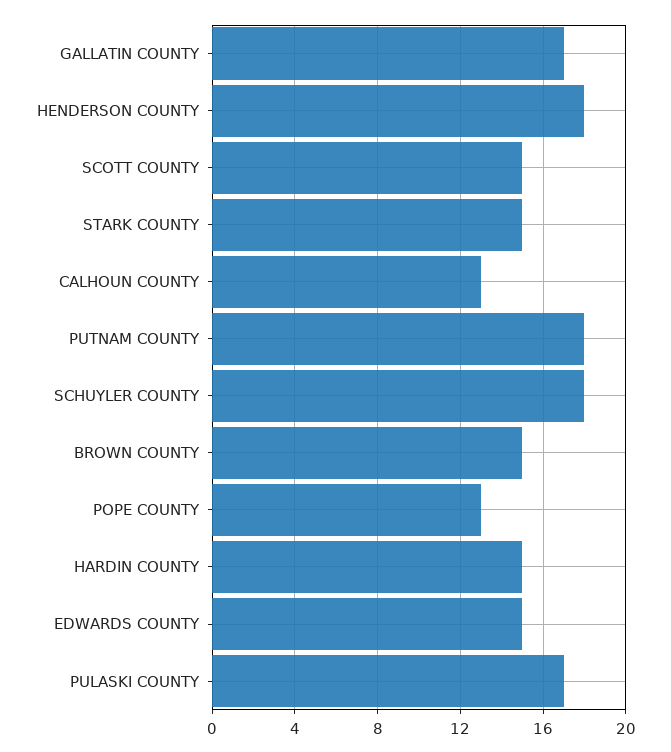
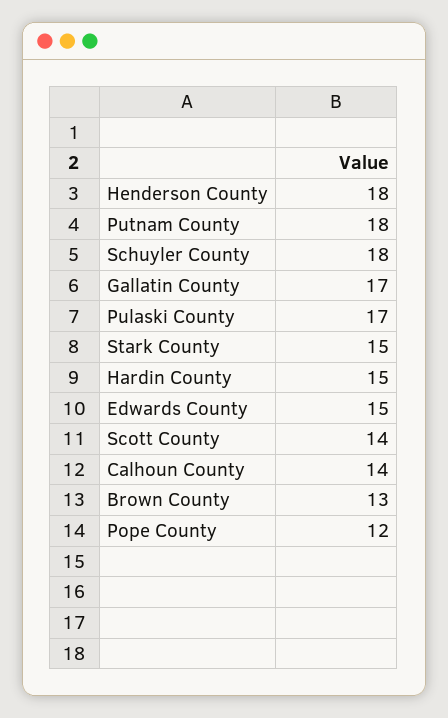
  {
    "GALLATIN COUNTY": 17,
    "HENDERSON COUNTY": 18,
-   "SCOTT COUNTY": 15,
+   "SCOTT COUNTY": 14,
    "STARK COUNTY": 15,
-   "CALHOUN COUNTY": 13,
+   "CALHOUN COUNTY": 14,
    "PUTNAM COUNTY": 18,
    "SCHUYLER COUNTY": 18,
-   "BROWN COUNTY": 15,
+   "BROWN COUNTY": 13,
-   "POPE COUNTY": 13,
+   "POPE COUNTY": 12,
    "HARDIN COUNTY": 15,
    "EDWARDS COUNTY": 15,
    "PULASKI COUNTY": 17
  }

